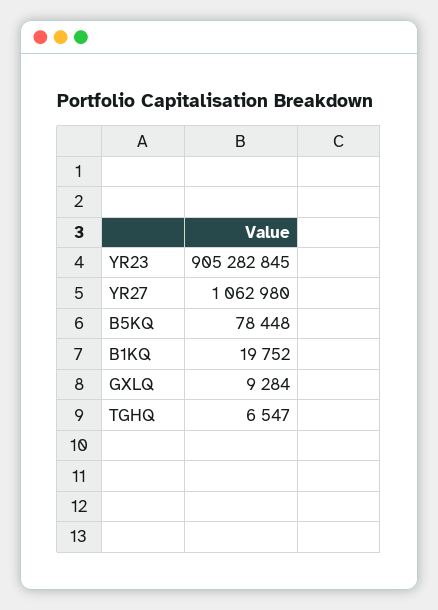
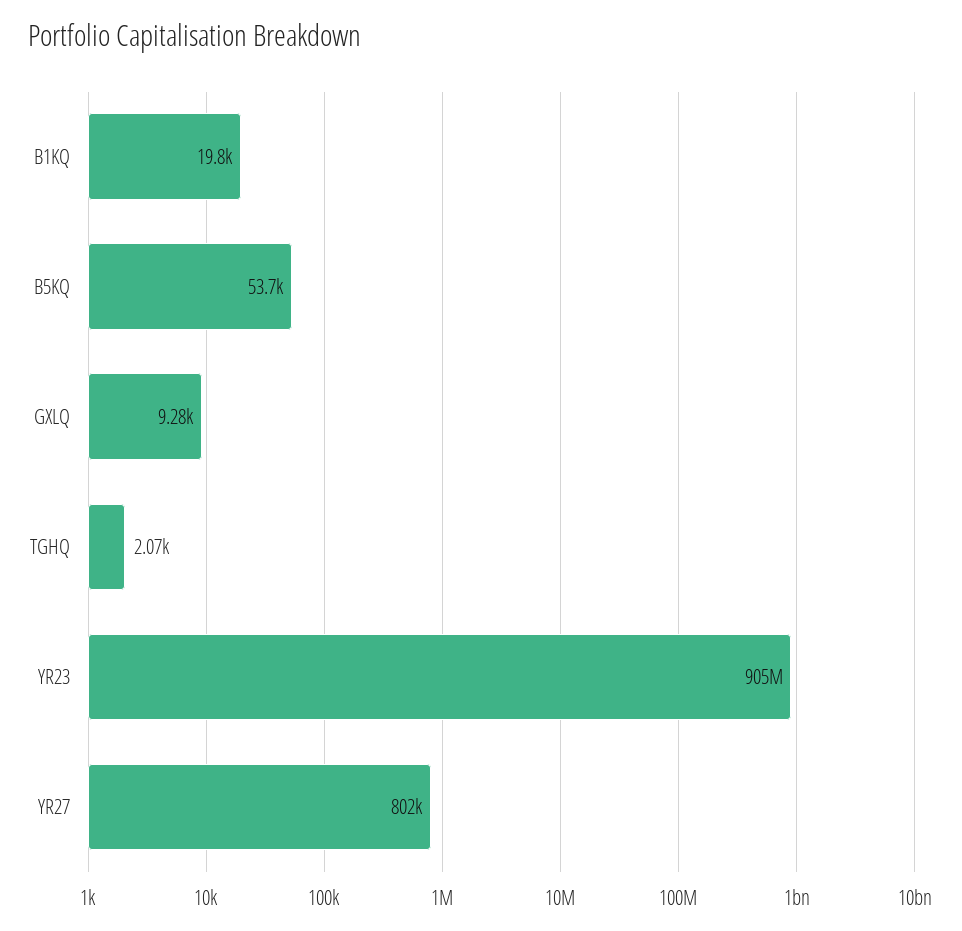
  {
    "YR23": 905282845,
-   "YR27": 1062980,
+   "YR27": 802000,
-   "B5KQ": 78448,
+   "B5KQ": 53700,
    "B1KQ": 19752,
    "GXLQ": 9284,
-   "TGHQ": 6547
+   "TGHQ": 2070
  }

